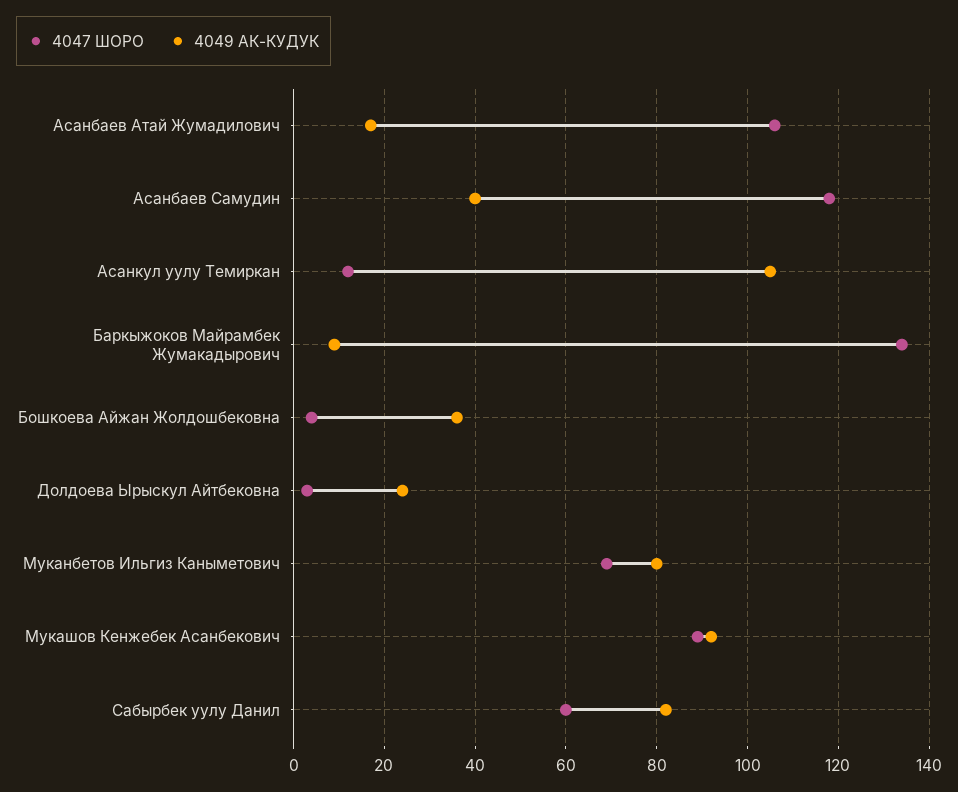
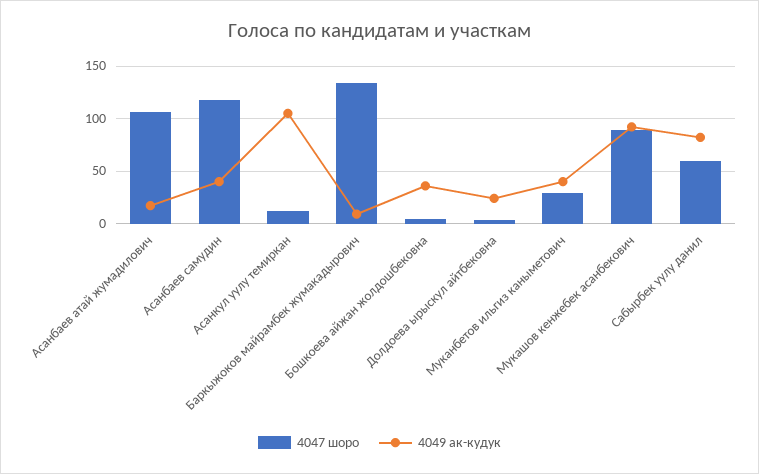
  {
    "4047 ШОРО": {
      "Асанбаев Атай Жумадилович": 105,
      "Асанбаев Самудин": 120,
      "Асанкул уулу Темиркан": 10,
      "Баркыжоков Майрамбек Жумакадырович": 135,
      "Бошкоева Айжан Жолдошбековна": 5,
      "Долдоева Ырыскул Айтбековна": 5,
-     "Муканбетов Ильгиз Каныметович": 70,
+     "Муканбетов Ильгиз Каныметович": 30,
      "Мукашов Кенжебек Асанбекович": 90,
      "Сабырбек уулу Данил": 60
    },
    "4049 АК-КУДУК": {
      "Асанбаев Атай Жумадилович": 15,
      "Асанбаев Самудин": 40,
      "Асанкул уулу Темиркан": 105,
      "Баркыжоков Майрамбек Жумакадырович": 10,
      "Бошкоева Айжан Жолдошбековна": 35,
      "Долдоева Ырыскул Айтбековна": 25,
-     "Муканбетов Ильгиз Каныметович": 80,
+     "Муканбетов Ильгиз Каныметович": 40,
      "Мукашов Кенжебек Асанбекович": 90,
      "Сабырбек уулу Данил": 80
    }
  }

